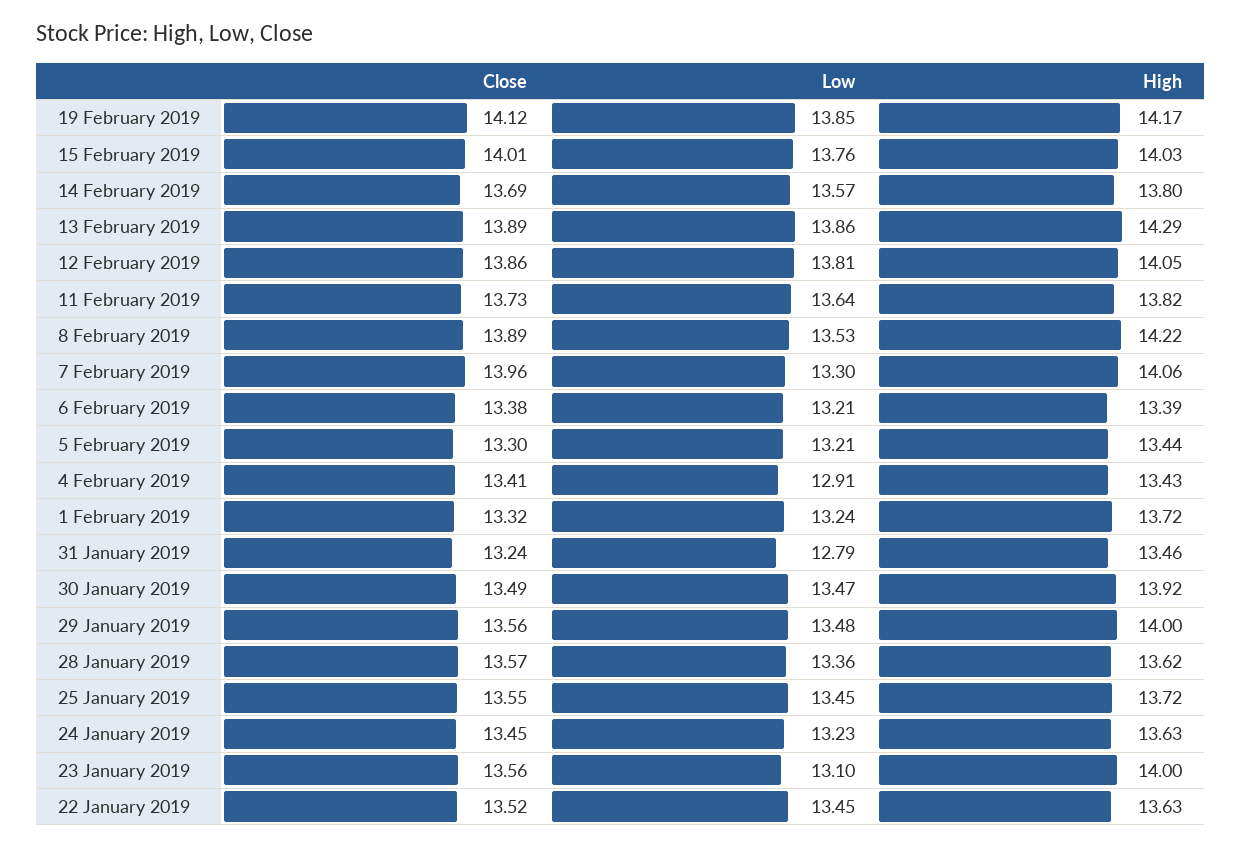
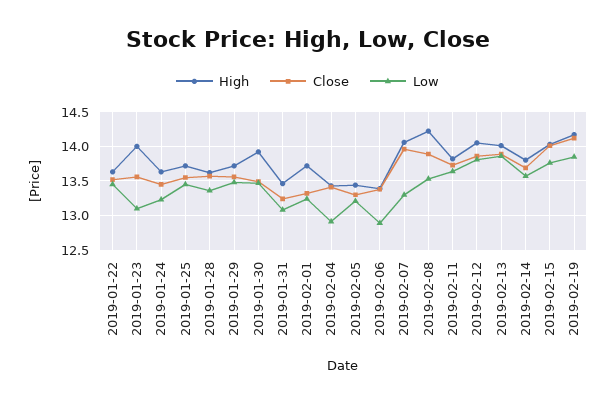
  {
    "Close": {
      "19 February 2019": 14.12,
      "15 February 2019": 14.01,
      "14 February 2019": 13.69,
      "13 February 2019": 13.89,
      "12 February 2019": 13.86,
      "11 February 2019": 13.73,
      "8 February 2019": 13.89,
      "7 February 2019": 13.96,
      "6 February 2019": 13.38,
      "5 February 2019": 13.3,
      "4 February 2019": 13.41,
      "1 February 2019": 13.32,
      "31 January 2019": 13.24,
      "30 January 2019": 13.49,
      "29 January 2019": 13.56,
      "28 January 2019": 13.57,
      "25 January 2019": 13.55,
      "24 January 2019": 13.45,
      "23 January 2019": 13.56,
      "22 January 2019": 13.52
    },
    "Low": {
      "19 February 2019": 13.85,
      "15 February 2019": 13.76,
      "14 February 2019": 13.57,
      "13 February 2019": 13.86,
      "12 February 2019": 13.81,
      "11 February 2019": 13.64,
      "8 February 2019": 13.53,
      "7 February 2019": 13.3,
-     "6 February 2019": 13.21,
+     "6 February 2019": 12.9,
      "5 February 2019": 13.21,
      "4 February 2019": 12.91,
      "1 February 2019": 13.24,
-     "31 January 2019": 12.79,
+     "31 January 2019": 13.1,
      "30 January 2019": 13.47,
      "29 January 2019": 13.48,
      "28 January 2019": 13.36,
      "25 January 2019": 13.45,
      "24 January 2019": 13.23,
      "23 January 2019": 13.1,
      "22 January 2019": 13.45
    },
    "High": {
      "19 February 2019": 14.17,
      "15 February 2019": 14.03,
      "14 February 2019": 13.8,
-     "13 February 2019": 14.29,
+     "13 February 2019": 14,
      "12 February 2019": 14.05,
      "11 February 2019": 13.82,
      "8 February 2019": 14.22,
      "7 February 2019": 14.06,
      "6 February 2019": 13.39,
      "5 February 2019": 13.44,
      "4 February 2019": 13.43,
      "1 February 2019": 13.72,
      "31 January 2019": 13.46,
      "30 January 2019": 13.92,
-     "29 January 2019": 14,
+     "29 January 2019": 13.7,
      "28 January 2019": 13.62,
      "25 January 2019": 13.72,
      "24 January 2019": 13.63,
      "23 January 2019": 14,
      "22 January 2019": 13.63
    }
  }

